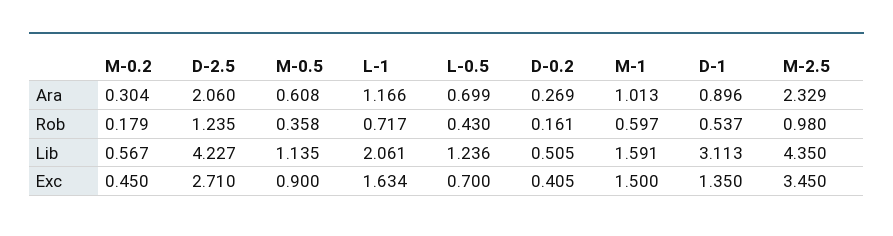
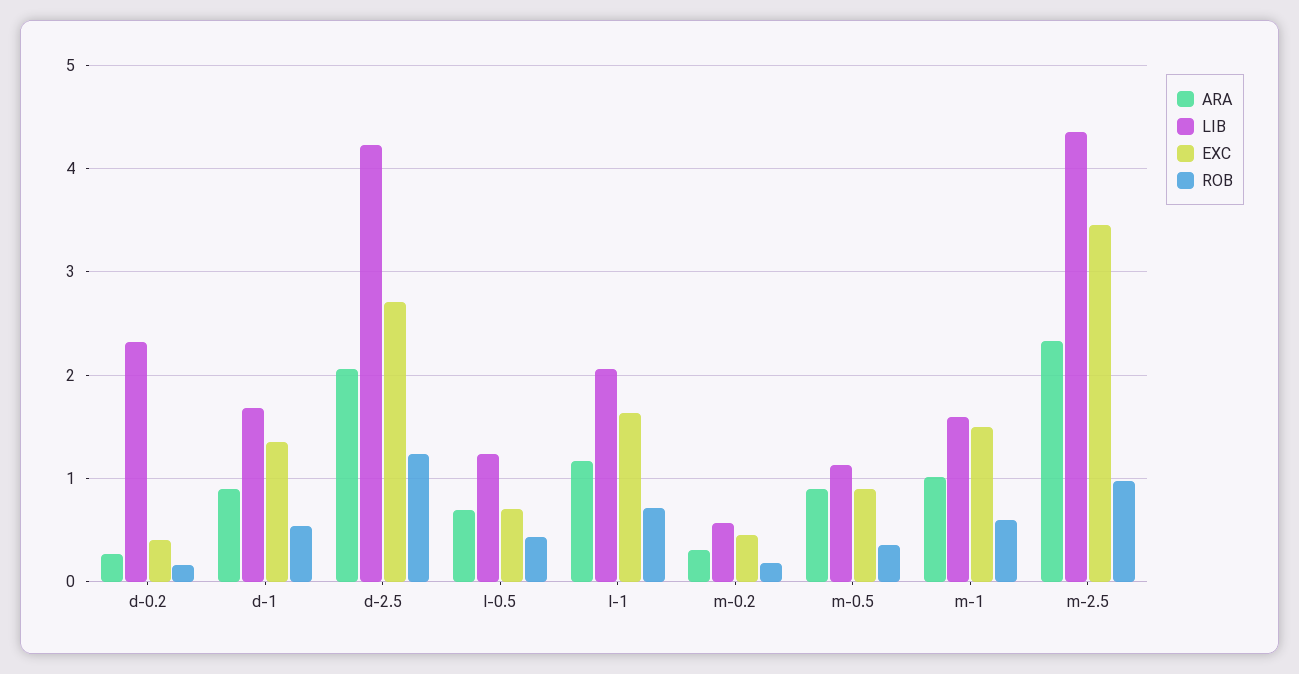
  {
    "Ara": {
      "M-0.2": 0.304,
      "D-2.5": 2.06,
-     "M-0.5": 0.608,
+     "M-0.5": 0.9,
      "L-1": 1.166,
      "L-0.5": 0.699,
      "D-0.2": 0.269,
      "M-1": 1.013,
      "D-1": 0.896,
      "M-2.5": 2.329
    },
    "Rob": {
      "M-0.2": 0.179,
      "D-2.5": 1.235,
      "M-0.5": 0.358,
      "L-1": 0.717,
      "L-0.5": 0.43,
      "D-0.2": 0.161,
      "M-1": 0.597,
      "D-1": 0.537,
      "M-2.5": 0.98
    },
    "Lib": {
      "M-0.2": 0.567,
      "D-2.5": 4.227,
      "M-0.5": 1.135,
      "L-1": 2.061,
      "L-0.5": 1.236,
-     "D-0.2": 0.505,
+     "D-0.2": 2.3,
      "M-1": 1.591,
-     "D-1": 3.113,
+     "D-1": 1.7,
      "M-2.5": 4.35
    },
    "Exc": {
      "M-0.2": 0.45,
      "D-2.5": 2.71,
      "M-0.5": 0.9,
      "L-1": 1.634,
      "L-0.5": 0.7,
      "D-0.2": 0.405,
      "M-1": 1.5,
      "D-1": 1.35,
      "M-2.5": 3.45
    }
  }

